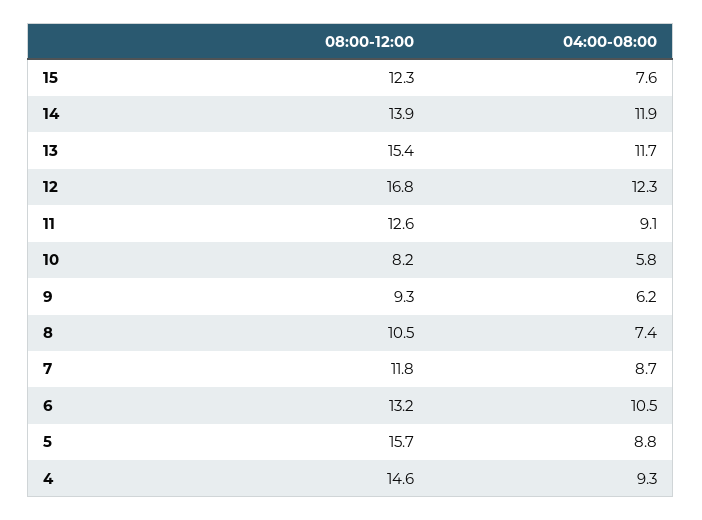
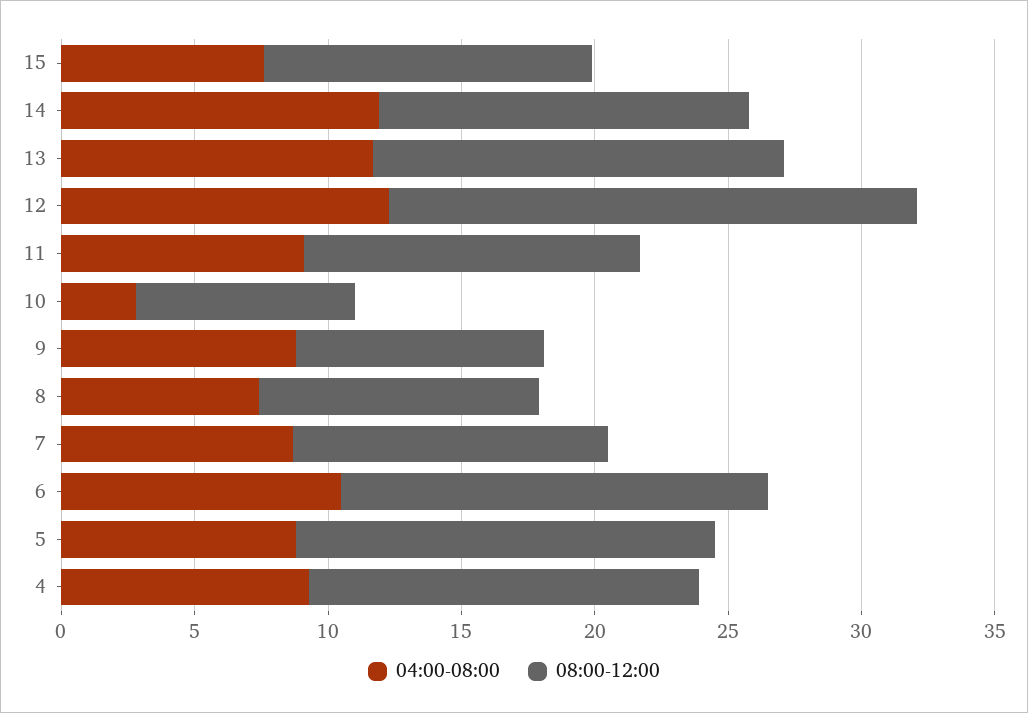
  {
    "08:00-12:00": {
      "15": 12.3,
      "14": 13.9,
      "13": 15.4,
-     "12": 16.8,
+     "12": 20,
      "11": 12.6,
      "10": 8.2,
      "9": 9.3,
      "8": 10.5,
      "7": 11.8,
-     "6": 13.2,
+     "6": 16,
      "5": 15.7,
      "4": 14.6
    },
    "04:00-08:00": {
      "15": 7.6,
      "14": 11.9,
      "13": 11.7,
      "12": 12.3,
      "11": 9.1,
-     "10": 5.8,
+     "10": 3,
-     "9": 6.2,
+     "9": 9,
      "8": 7.4,
      "7": 8.7,
      "6": 10.5,
      "5": 8.8,
      "4": 9.3
    }
  }

